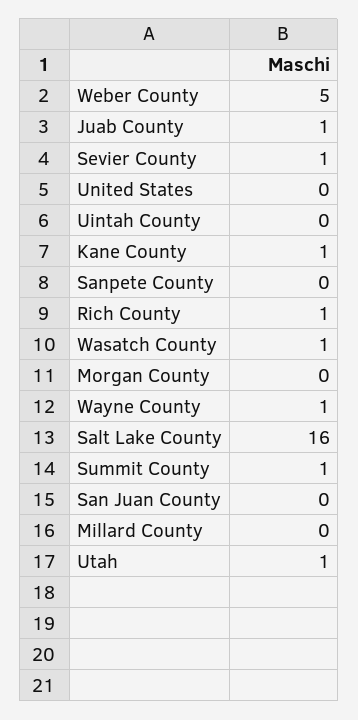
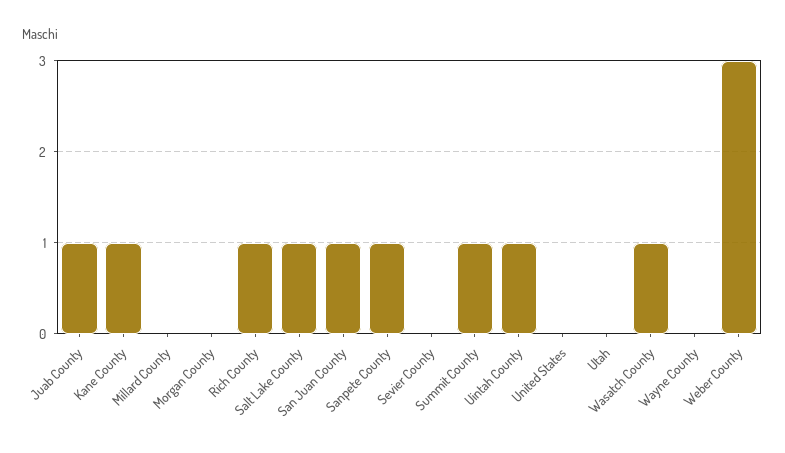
  {
-   "Weber County": 5,
+   "Weber County": 3,
    "Juab County": 1,
-   "Sevier County": 1,
+   "Sevier County": 0,
    "United States": 0,
-   "Uintah County": 0,
+   "Uintah County": 1,
    "Kane County": 1,
-   "Sanpete County": 0,
+   "Sanpete County": 1,
    "Rich County": 1,
    "Wasatch County": 1,
    "Morgan County": 0,
-   "Wayne County": 1,
+   "Wayne County": 0,
-   "Salt Lake County": 16,
+   "Salt Lake County": 1,
    "Summit County": 1,
-   "San Juan County": 0,
+   "San Juan County": 1,
    "Millard County": 0,
-   "Utah": 1
+   "Utah": 0
  }

